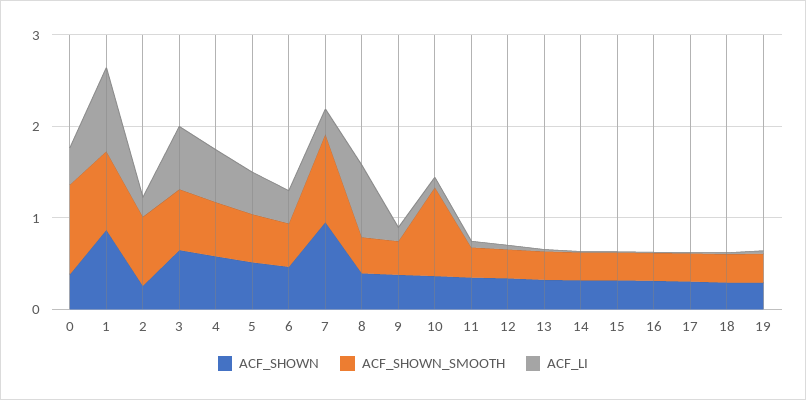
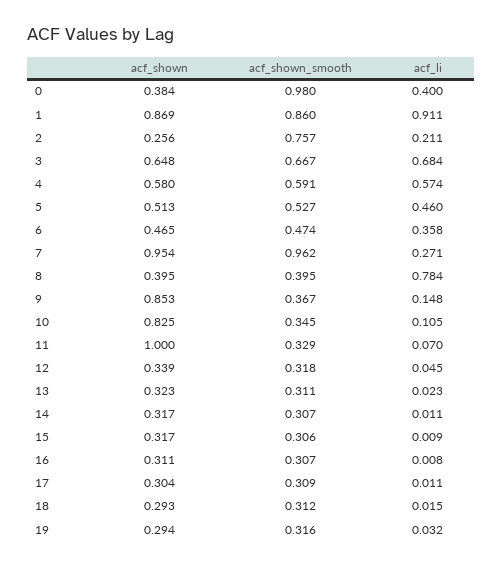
  {
    "ACF_SHOWN": {
      "0": 0.384,
      "1": 0.869,
      "2": 0.256,
      "3": 0.648,
      "4": 0.58,
      "5": 0.513,
      "6": 0.465,
      "7": 0.954,
      "8": 0.395,
-     "9": 0.4,
+     "9": 0.853,
-     "10": 0.4,
+     "10": 0.825,
-     "11": 0.4,
+     "11": 1,
      "12": 0.339,
      "13": 0.323,
      "14": 0.317,
      "15": 0.317,
      "16": 0.311,
      "17": 0.304,
      "18": 0.293,
      "19": 0.294
    },
    "ACF_SHOWN_SMOOTH": {
      "0": 0.98,
      "1": 0.86,
      "2": 0.757,
      "3": 0.667,
      "4": 0.591,
      "5": 0.527,
      "6": 0.474,
      "7": 0.962,
      "8": 0.395,
      "9": 0.367,
-     "10": 1,
+     "10": 0.345,
      "11": 0.329,
      "12": 0.318,
      "13": 0.311,
      "14": 0.307,
      "15": 0.306,
      "16": 0.307,
      "17": 0.309,
      "18": 0.312,
      "19": 0.316
    },
    "ACF_LI": {
      "0": 0.4,
      "1": 0.911,
      "2": 0.211,
      "3": 0.684,
      "4": 0.574,
      "5": 0.46,
      "6": 0.358,
      "7": 0.271,
      "8": 0.784,
      "9": 0.148,
      "10": 0.105,
      "11": 0.07,
      "12": 0.045,
      "13": 0.023,
      "14": 0.011,
      "15": 0.009,
      "16": 0.008,
      "17": 0.011,
      "18": 0.015,
      "19": 0.032
    }
  }

